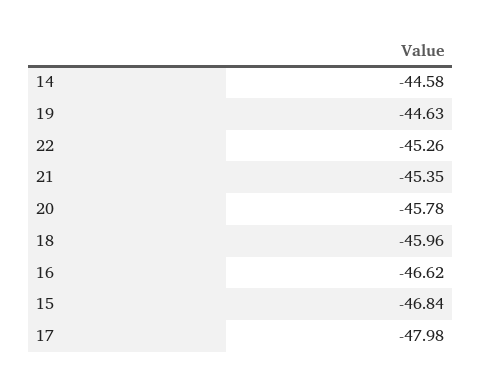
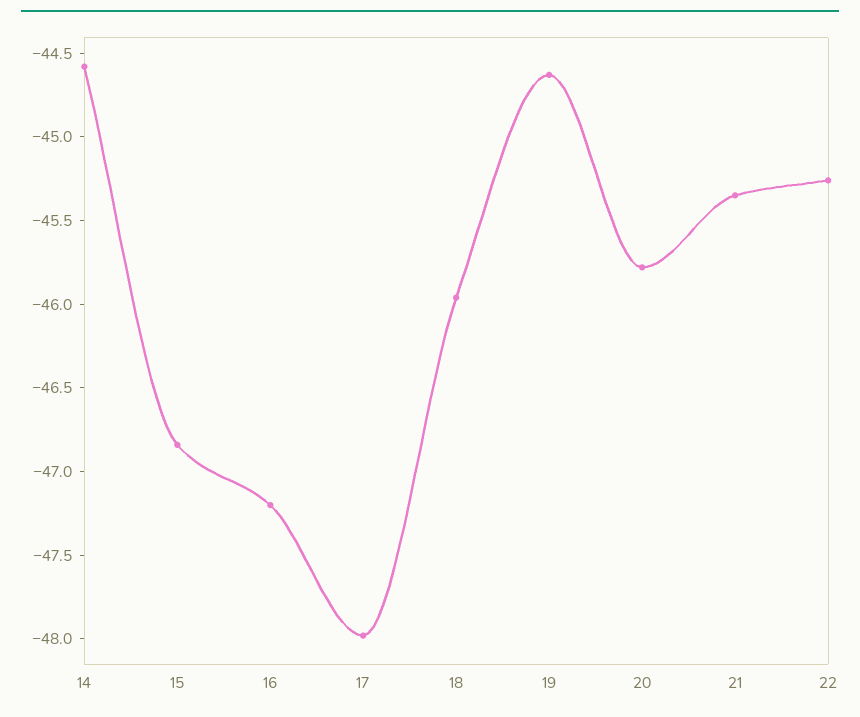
  {
    "14": -44.58,
    "19": -44.63,
    "22": -45.26,
    "21": -45.35,
    "20": -45.78,
    "18": -45.96,
-   "16": -46.62,
+   "16": -47.2,
    "15": -46.84,
    "17": -47.98
  }

